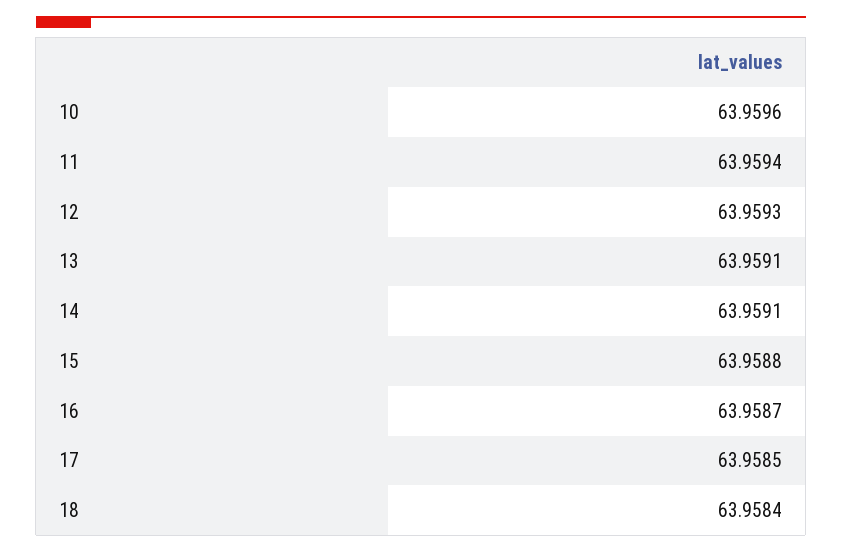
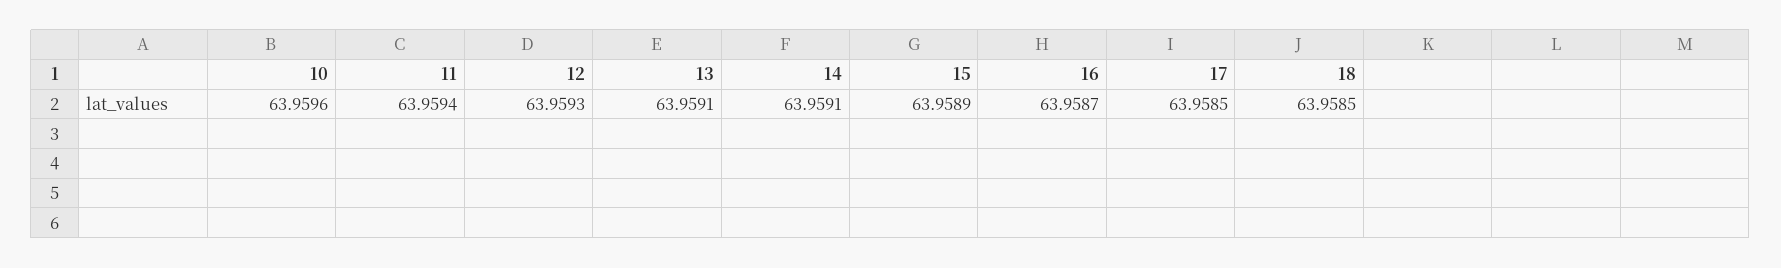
  {
    "10": 63.9596,
    "11": 63.9594,
    "12": 63.9593,
    "13": 63.9591,
    "14": 63.9591,
-   "15": 63.9588,
+   "15": 63.9589,
    "16": 63.9587,
    "17": 63.9585,
-   "18": 63.9584
+   "18": 63.9585
  }

